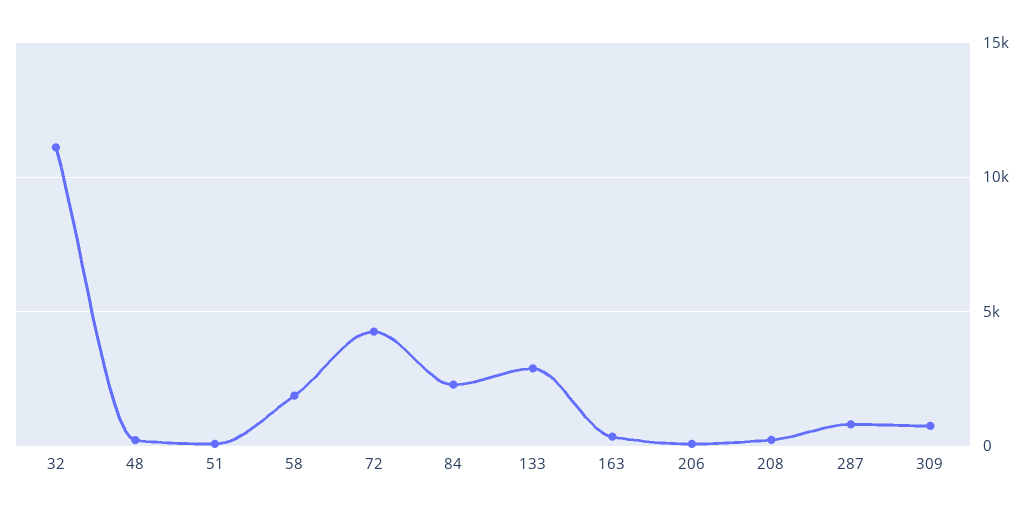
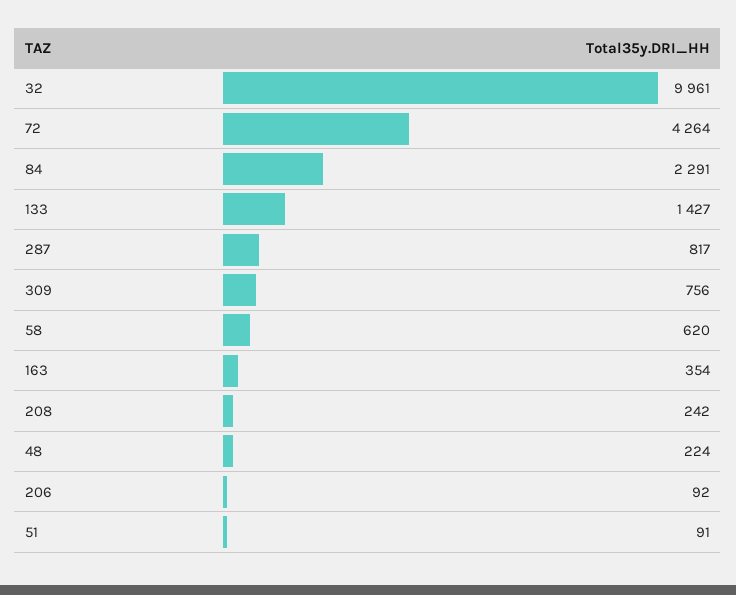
  {
-   "32": 11000,
+   "32": 9961,
    "48": 224,
    "51": 91,
-   "58": 2000,
+   "58": 620,
    "72": 4264,
    "84": 2291,
-   "133": 3000,
+   "133": 1427,
    "163": 354,
    "206": 92,
    "208": 242,
    "287": 817,
    "309": 756
  }

